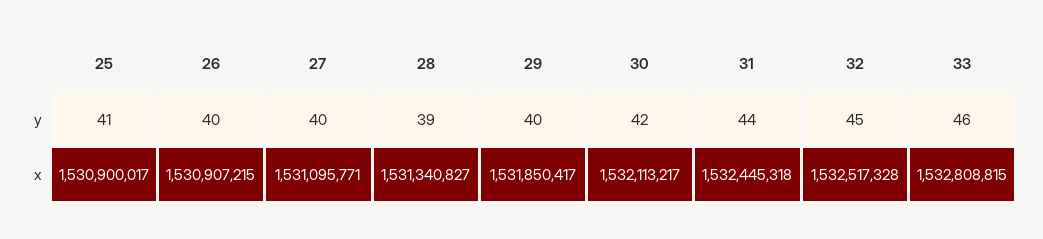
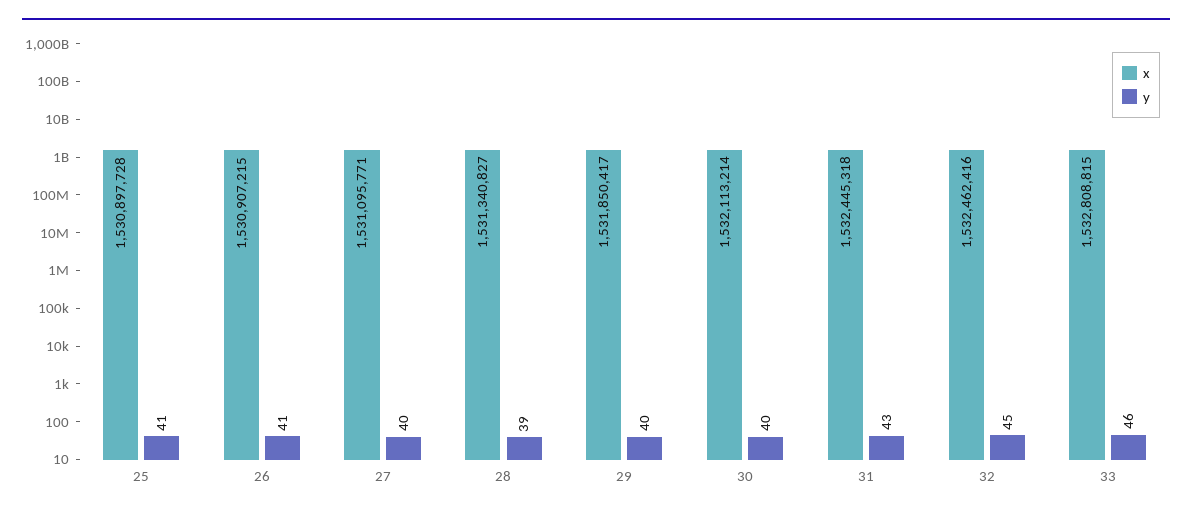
  {
    "y": {
      "25": 41,
-     "26": 40,
+     "26": 41,
      "27": 40,
      "28": 39,
      "29": 40,
-     "30": 42,
+     "30": 40,
-     "31": 44,
+     "31": 43,
      "32": 45,
      "33": 46
    },
    "x": {
-     "25": 1530900017,
+     "25": 1530897728,
      "26": 1530907215,
      "27": 1531095771,
      "28": 1531340827,
      "29": 1531850417,
-     "30": 1532113217,
+     "30": 1532113214,
      "31": 1532445318,
-     "32": 1532517328,
+     "32": 1532462416,
      "33": 1532808815
    }
  }

